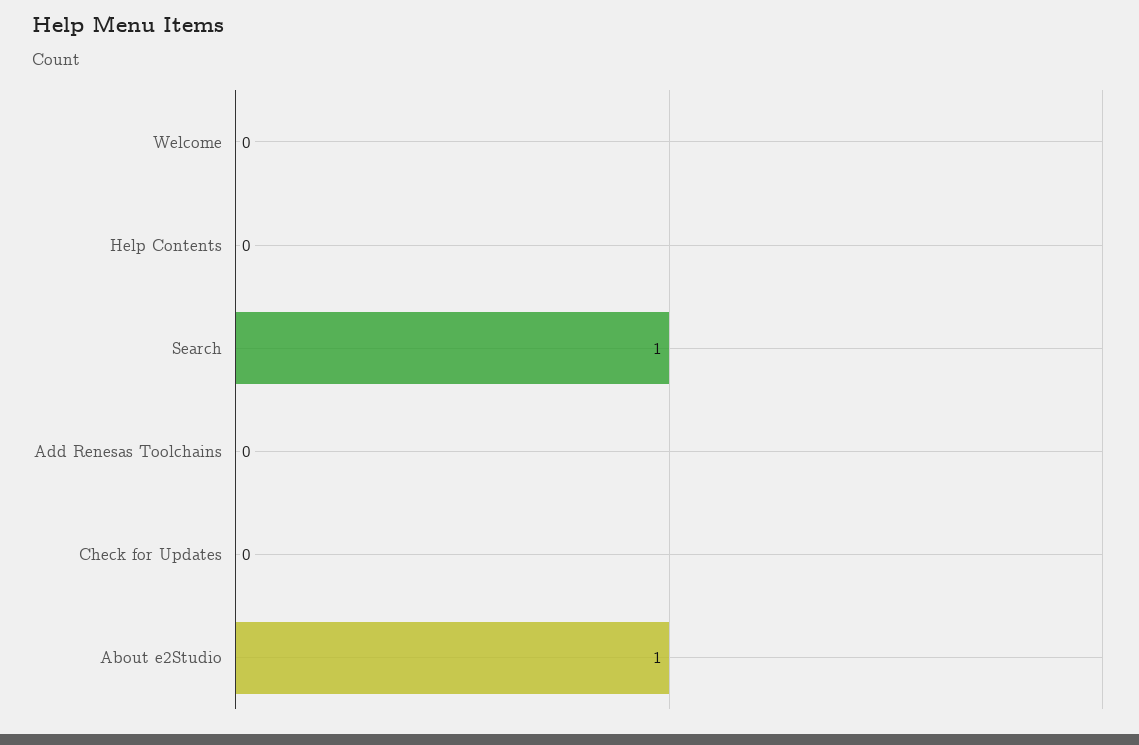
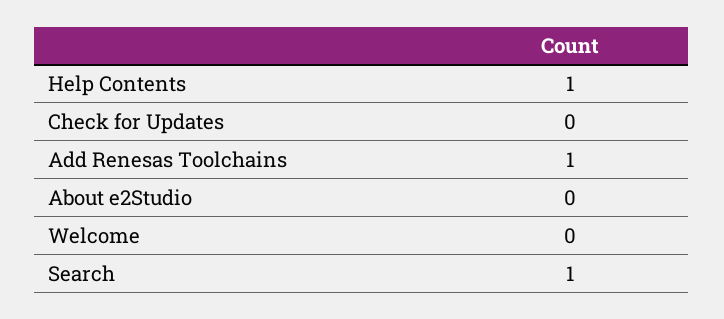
  {
    "Welcome": 0,
-   "Help Contents": 0,
+   "Help Contents": 1,
    "Search": 1,
-   "Add Renesas Toolchains": 0,
+   "Add Renesas Toolchains": 1,
    "Check for Updates": 0,
-   "About e2Studio": 1
+   "About e2Studio": 0
  }

